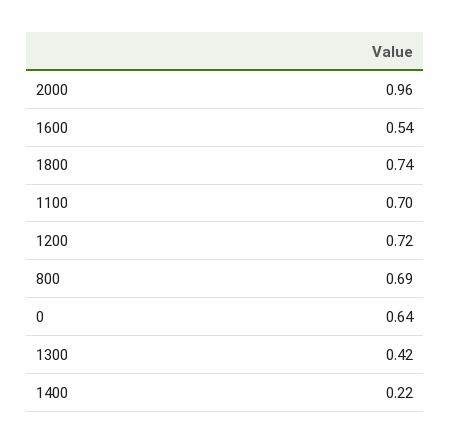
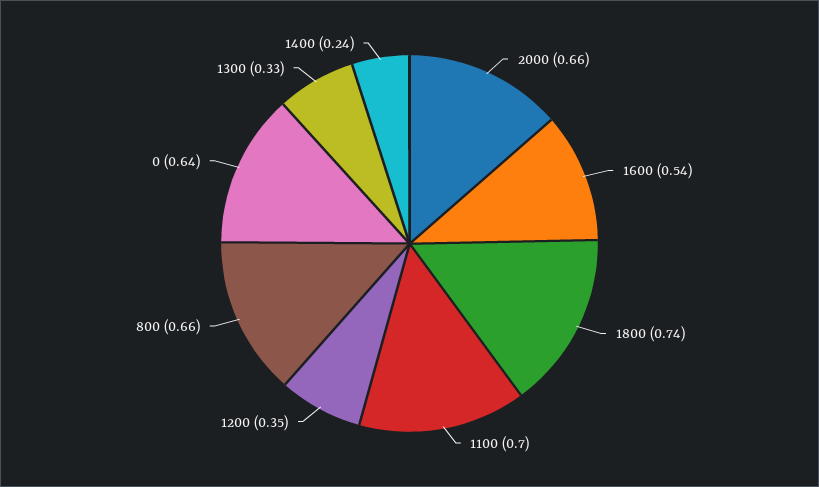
  {
-   "2000": 0.96,
+   "2000": 0.66,
    "1600": 0.54,
    "1800": 0.74,
    "1100": 0.7,
-   "1200": 0.72,
+   "1200": 0.35,
-   "800": 0.69,
+   "800": 0.66,
    "0": 0.64,
-   "1300": 0.42,
+   "1300": 0.33,
-   "1400": 0.22
+   "1400": 0.24
  }

